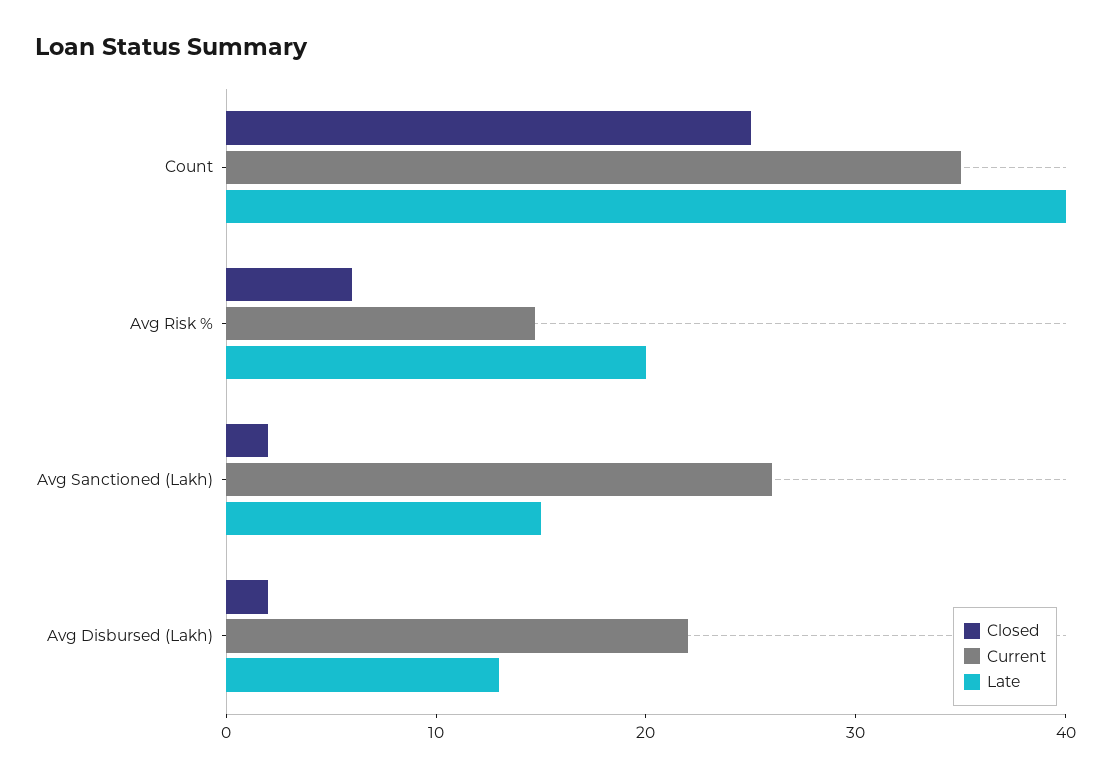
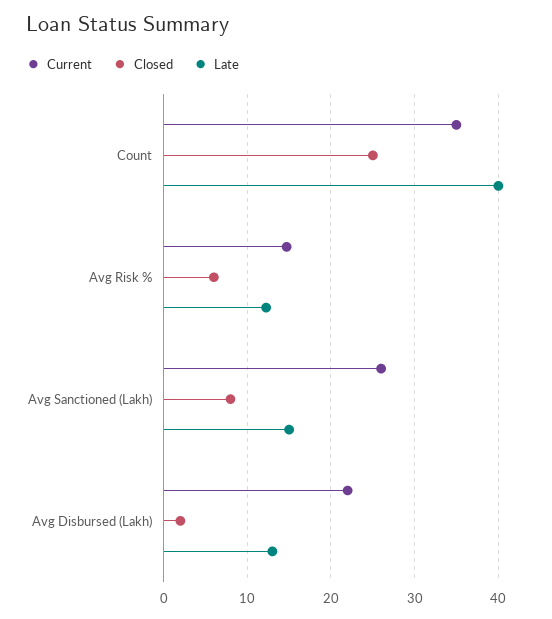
  {
    "Closed": {
      "Count": 25,
      "Avg Risk %": 6,
-     "Avg Sanctioned (Lakh)": 2,
+     "Avg Sanctioned (Lakh)": 8,
      "Avg Disbursed (Lakh)": 2
    },
    "Current": {
      "Count": 35,
      "Avg Risk %": 15,
      "Avg Sanctioned (Lakh)": 26,
      "Avg Disbursed (Lakh)": 22
    },
    "Late": {
      "Count": 40,
-     "Avg Risk %": 20,
+     "Avg Risk %": 12,
      "Avg Sanctioned (Lakh)": 15,
      "Avg Disbursed (Lakh)": 13
    }
  }

